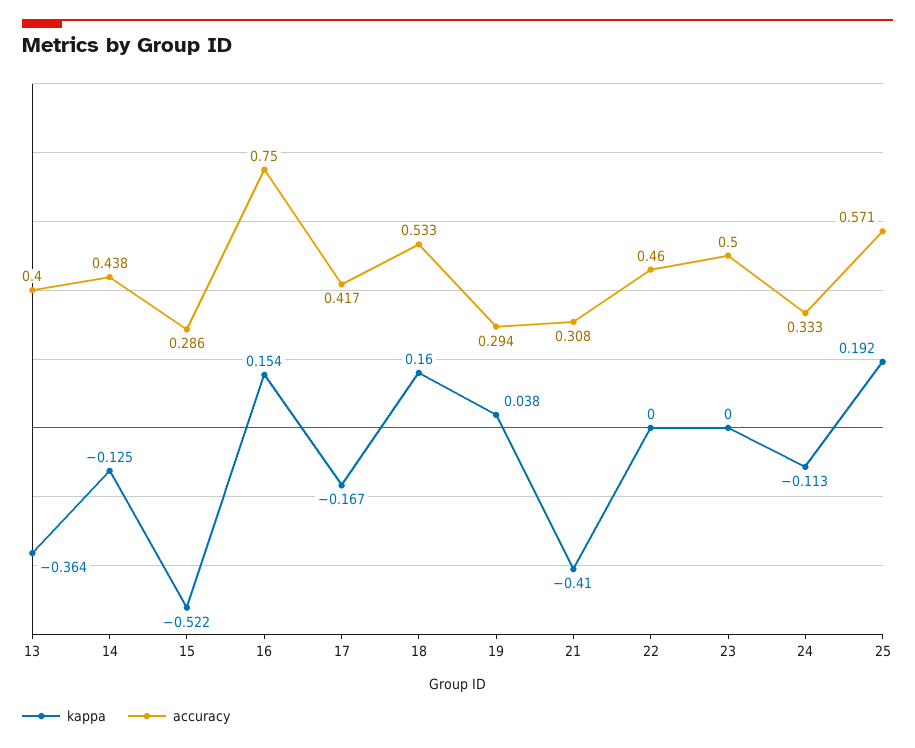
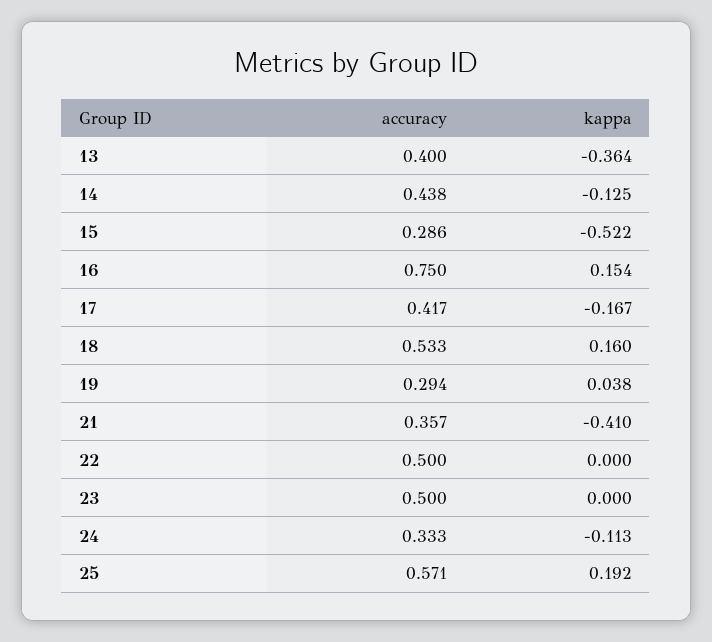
  {
    "kappa": {
      "13": -0.364,
      "14": -0.125,
      "15": -0.522,
      "16": 0.154,
      "17": -0.167,
      "18": 0.16,
      "19": 0.038,
      "21": -0.41,
      "22": 0,
      "23": 0,
      "24": -0.113,
      "25": 0.192
    },
    "accuracy": {
      "13": 0.4,
      "14": 0.438,
      "15": 0.286,
      "16": 0.75,
      "17": 0.417,
      "18": 0.533,
      "19": 0.294,
-     "21": 0.308,
+     "21": 0.357,
-     "22": 0.46,
+     "22": 0.5,
      "23": 0.5,
      "24": 0.333,
      "25": 0.571
    }
  }

